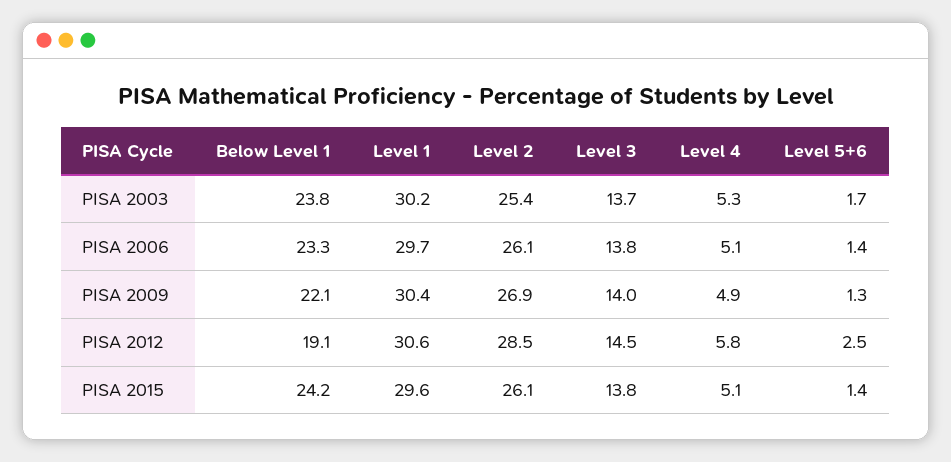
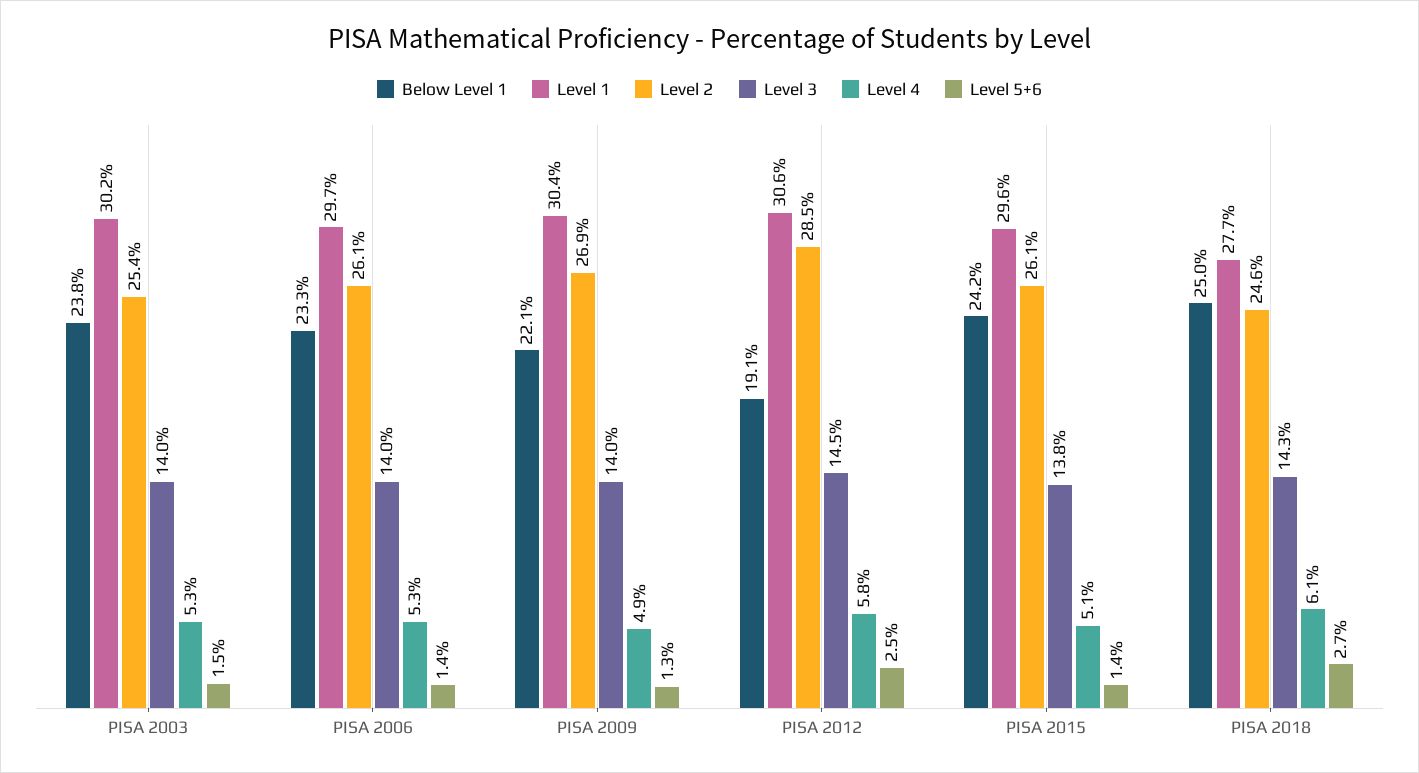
  {
    "Below Level 1": {
      "PISA 2003": 23.8,
      "PISA 2006": 23.3,
      "PISA 2009": 22.1,
      "PISA 2012": 19.1,
-     "PISA 2015": 24.2
+     "PISA 2015": 24.2,
+     "PISA 2018": 25
    },
    "Level 1": {
      "PISA 2003": 30.2,
      "PISA 2006": 29.7,
      "PISA 2009": 30.4,
      "PISA 2012": 30.6,
-     "PISA 2015": 29.6
+     "PISA 2015": 29.6,
+     "PISA 2018": 27.7
    },
    "Level 2": {
      "PISA 2003": 25.4,
      "PISA 2006": 26.1,
      "PISA 2009": 26.9,
      "PISA 2012": 28.5,
-     "PISA 2015": 26.1
+     "PISA 2015": 26.1,
+     "PISA 2018": 24.6
    },
    "Level 3": {
-     "PISA 2003": 13.7,
+     "PISA 2003": 14,
-     "PISA 2006": 13.8,
+     "PISA 2006": 14,
      "PISA 2009": 14,
      "PISA 2012": 14.5,
-     "PISA 2015": 13.8
+     "PISA 2015": 13.8,
+     "PISA 2018": 14.3
    },
    "Level 4": {
      "PISA 2003": 5.3,
-     "PISA 2006": 5.1,
+     "PISA 2006": 5.3,
      "PISA 2009": 4.9,
      "PISA 2012": 5.8,
-     "PISA 2015": 5.1
+     "PISA 2015": 5.1,
+     "PISA 2018": 6.1
    },
    "Level 5+6": {
-     "PISA 2003": 1.7,
+     "PISA 2003": 1.5,
      "PISA 2006": 1.4,
      "PISA 2009": 1.3,
      "PISA 2012": 2.5,
-     "PISA 2015": 1.4
+     "PISA 2015": 1.4,
+     "PISA 2018": 2.7
    }
  }

